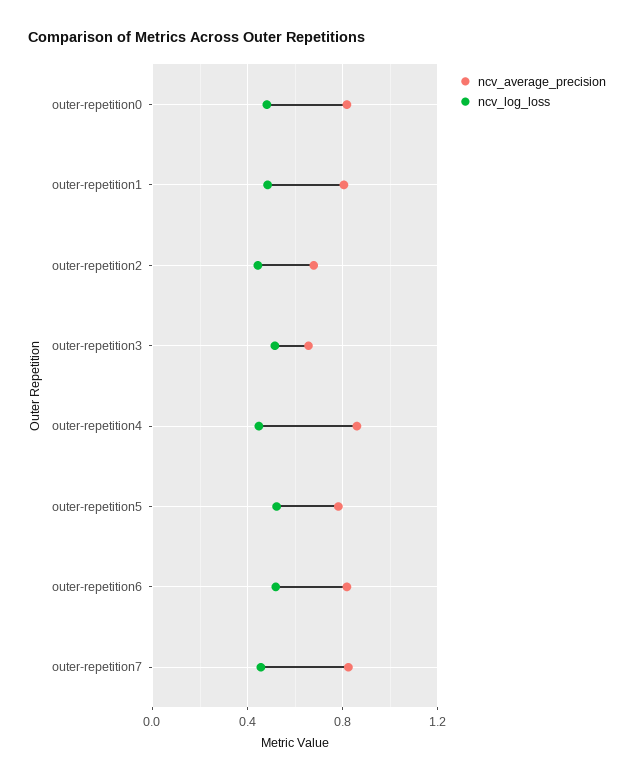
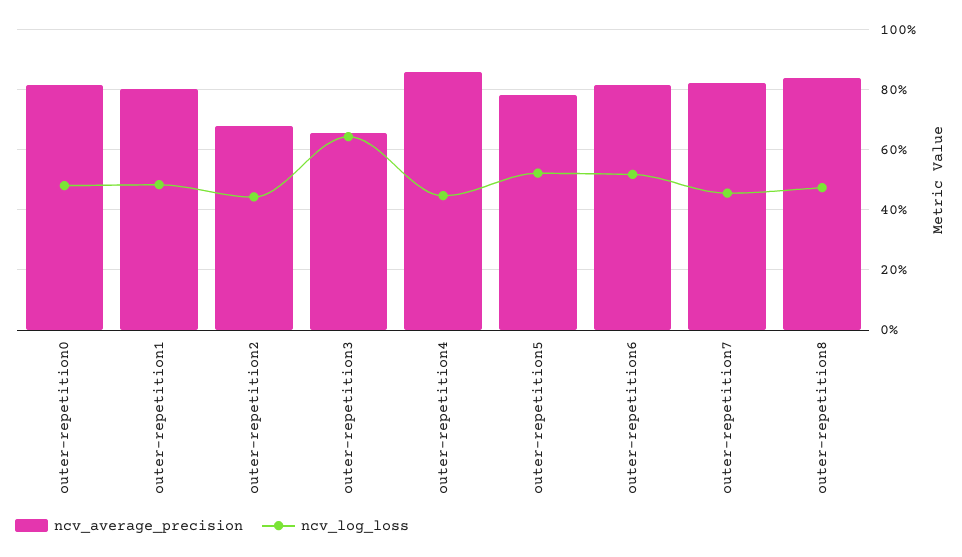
  {
    "ncv_average_precision": {
      "outer-repetition0": 0.82,
      "outer-repetition1": 0.8,
      "outer-repetition2": 0.68,
      "outer-repetition3": 0.66,
      "outer-repetition4": 0.86,
      "outer-repetition5": 0.78,
      "outer-repetition6": 0.82,
-     "outer-repetition7": 0.82
+     "outer-repetition7": 0.82,
+     "outer-repetition8": 0.84
    },
    "ncv_log_loss": {
      "outer-repetition0": 0.48,
      "outer-repetition1": 0.48,
      "outer-repetition2": 0.44,
-     "outer-repetition3": 0.5,
+     "outer-repetition3": 0.64,
      "outer-repetition4": 0.44,
      "outer-repetition5": 0.52,
      "outer-repetition6": 0.52,
-     "outer-repetition7": 0.46
+     "outer-repetition7": 0.46,
+     "outer-repetition8": 0.48
    }
  }

